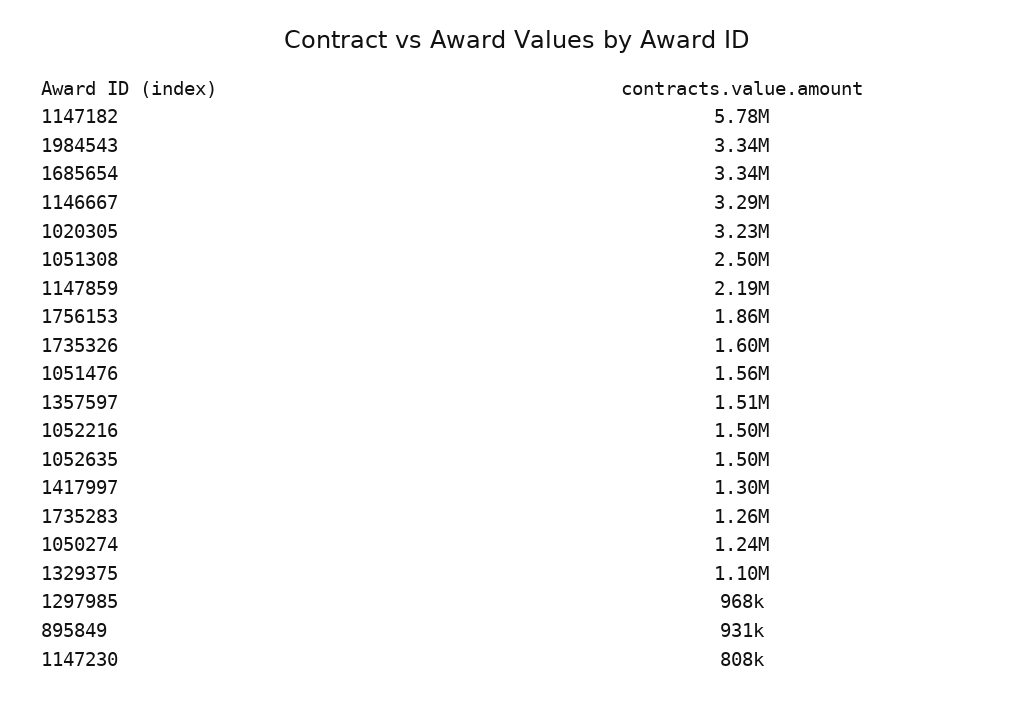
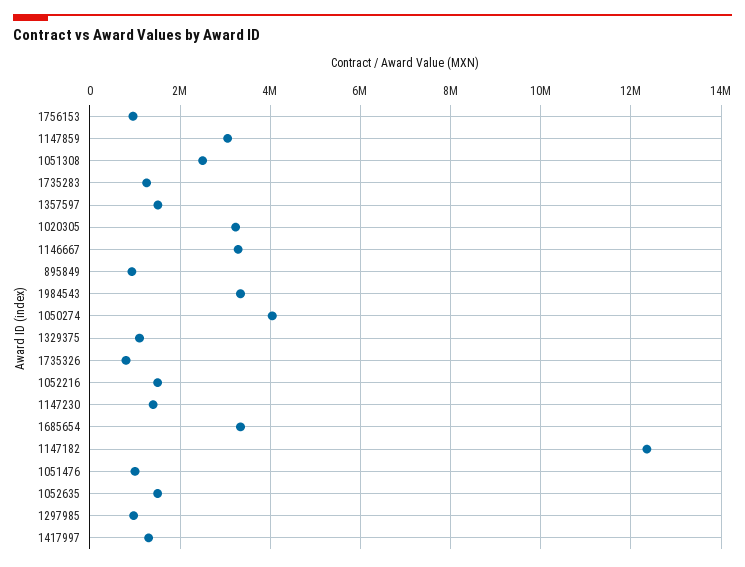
  {
-   "1147182": 5780000,
+   "1147182": 12400000,
    "1984543": 3340000,
    "1685654": 3340000,
    "1146667": 3290000,
    "1020305": 3230000,
    "1051308": 2500000,
-   "1147859": 2190000,
+   "1147859": 3000000,
-   "1756153": 1860000,
+   "1756153": 1000000,
-   "1735326": 1600000,
+   "1735326": 800000,
-   "1051476": 1560000,
+   "1051476": 1000000,
    "1357597": 1510000,
    "1052216": 1500000,
    "1052635": 1500000,
    "1417997": 1300000,
    "1735283": 1260000,
-   "1050274": 1240000,
+   "1050274": 4000000,
    "1329375": 1100000,
    "1297985": 968000,
    "895849": 931000,
-   "1147230": 808000
+   "1147230": 1400000
  }

